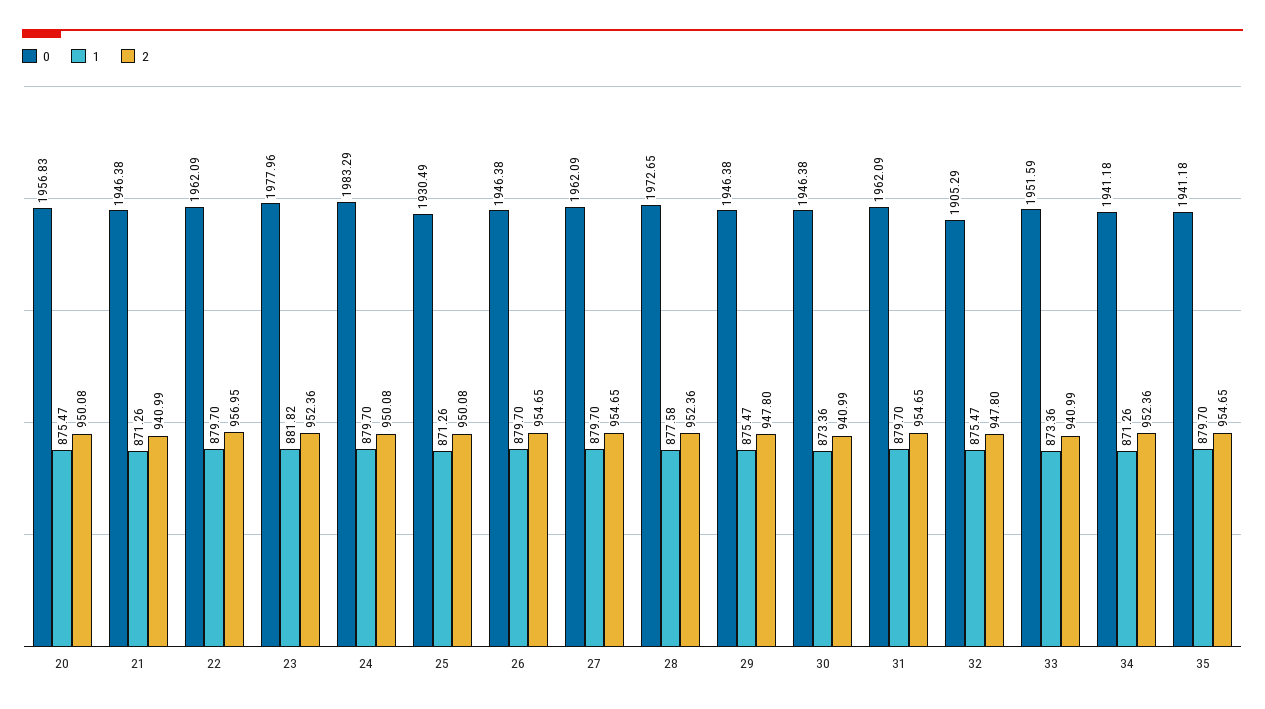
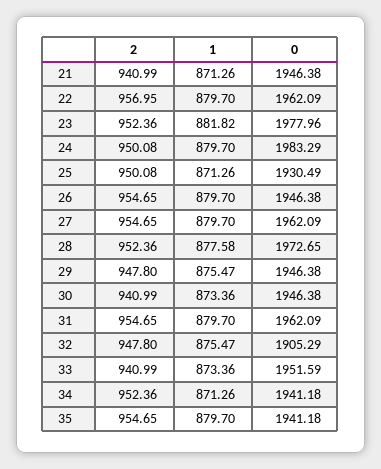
  {
    "0": {
-     "20": 1956.83,
      "21": 1946.38,
      "22": 1962.09,
      "23": 1977.96,
      "24": 1983.29,
      "25": 1930.49,
      "26": 1946.38,
      "27": 1962.09,
      "28": 1972.65,
      "29": 1946.38,
      "30": 1946.38,
      "31": 1962.09,
      "32": 1905.29,
      "33": 1951.59,
      "34": 1941.18,
      "35": 1941.18
    },
    "1": {
-     "20": 875.47,
      "21": 871.26,
      "22": 879.7,
      "23": 881.82,
      "24": 879.7,
      "25": 871.26,
      "26": 879.7,
      "27": 879.7,
      "28": 877.58,
      "29": 875.47,
      "30": 873.36,
      "31": 879.7,
      "32": 875.47,
      "33": 873.36,
      "34": 871.26,
      "35": 879.7
    },
    "2": {
-     "20": 950.08,
      "21": 940.99,
      "22": 956.95,
      "23": 952.36,
      "24": 950.08,
      "25": 950.08,
      "26": 954.65,
      "27": 954.65,
      "28": 952.36,
      "29": 947.8,
      "30": 940.99,
      "31": 954.65,
      "32": 947.8,
      "33": 940.99,
      "34": 952.36,
      "35": 954.65
    }
  }

